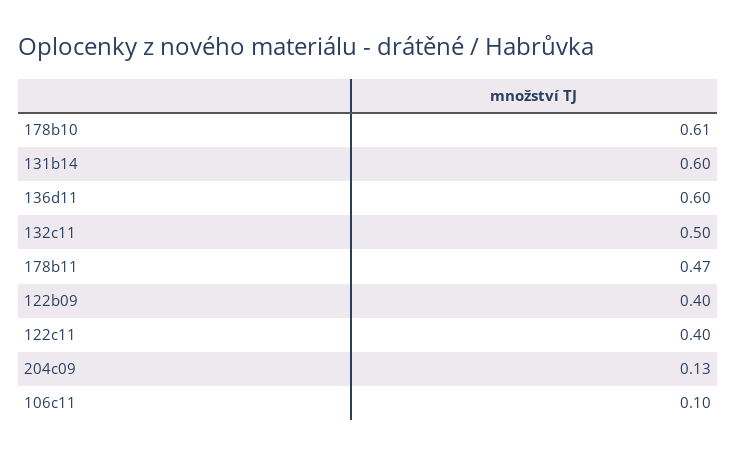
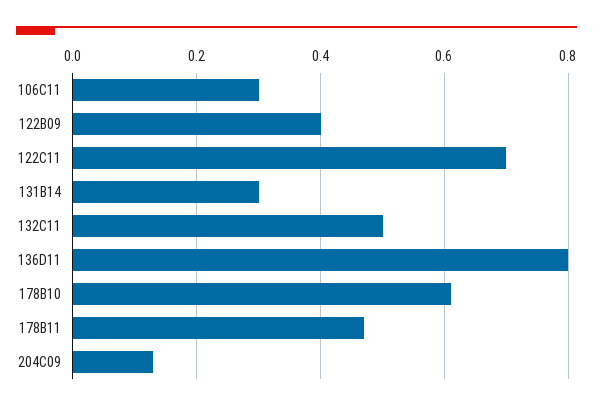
  {
    "178b10": 0.61,
-   "131b14": 0.6,
+   "131b14": 0.3,
-   "136d11": 0.6,
+   "136d11": 0.8,
    "132c11": 0.5,
    "178b11": 0.47,
    "122b09": 0.4,
-   "122c11": 0.4,
+   "122c11": 0.7,
    "204c09": 0.13,
-   "106c11": 0.1
+   "106c11": 0.3
  }

